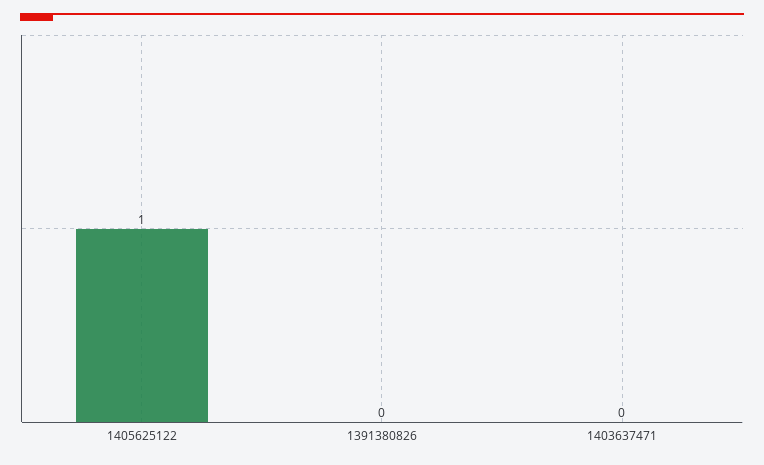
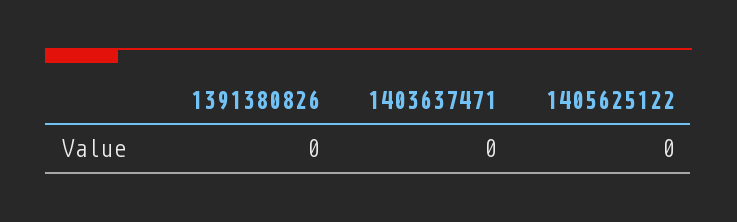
  {
-   "1405625122": 1,
+   "1405625122": 0,
    "1391380826": 0,
    "1403637471": 0
  }

